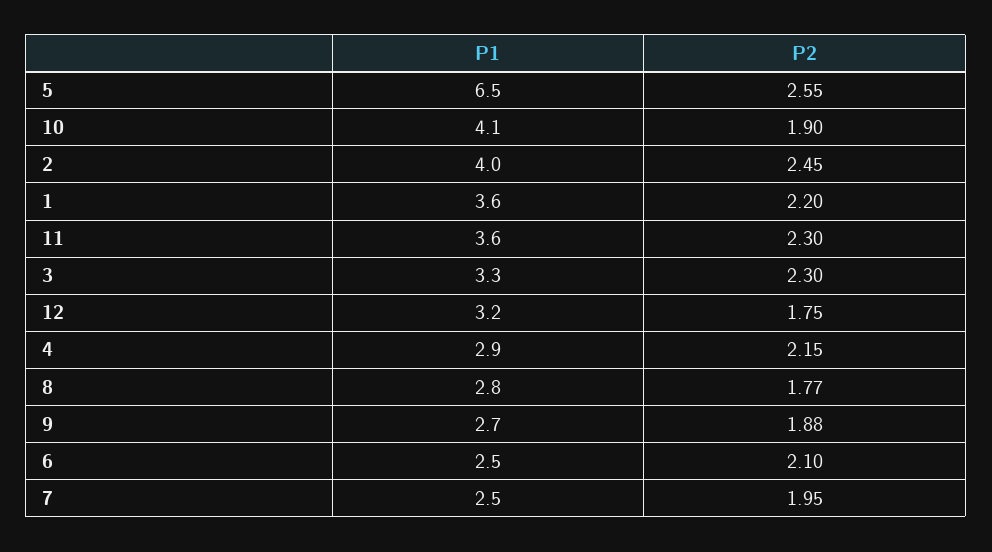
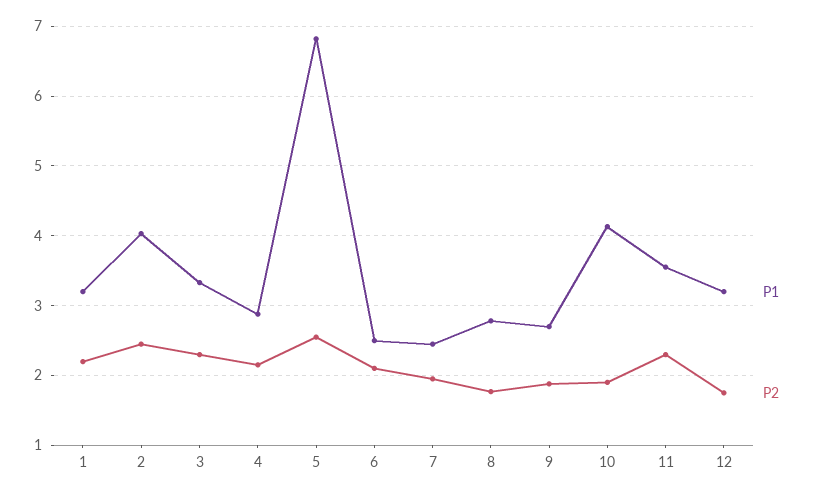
  {
    "P1": {
-     "5": 6.5,
+     "5": 6.8,
      "10": 4.1,
      "2": 4,
-     "1": 3.6,
+     "1": 3.2,
      "11": 3.6,
      "3": 3.3,
      "12": 3.2,
      "4": 2.9,
      "8": 2.8,
      "9": 2.7,
      "6": 2.5,
      "7": 2.5
    },
    "P2": {
      "5": 2.55,
      "10": 1.9,
      "2": 2.45,
      "1": 2.2,
      "11": 2.3,
      "3": 2.3,
      "12": 1.75,
      "4": 2.15,
      "8": 1.77,
      "9": 1.88,
      "6": 2.1,
      "7": 1.95
    }
  }

